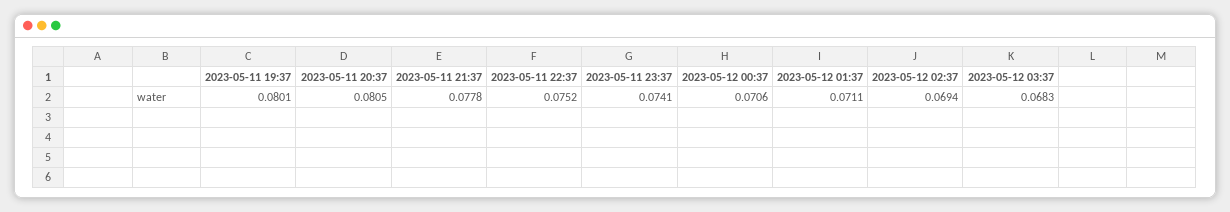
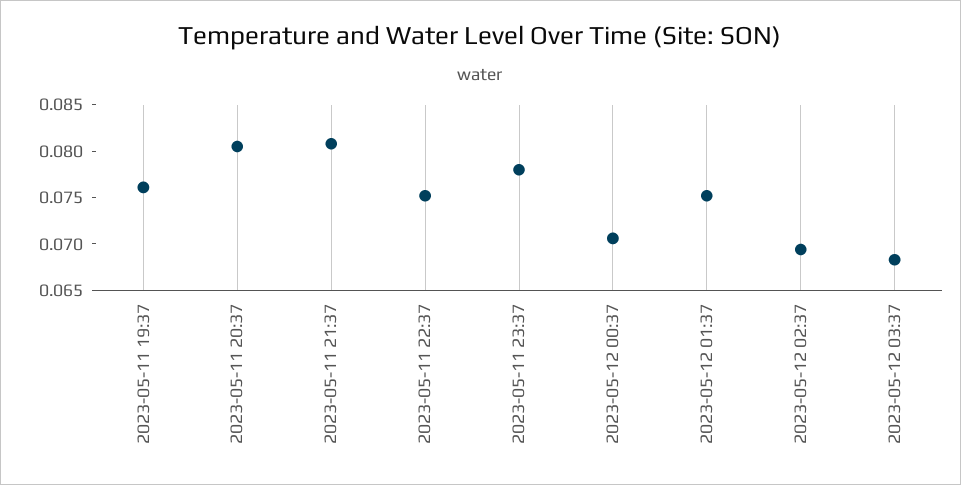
  {
-   "2023-05-11 19:37": 0.0801,
+   "2023-05-11 19:37": 0.076,
    "2023-05-11 20:37": 0.0805,
-   "2023-05-11 21:37": 0.0778,
+   "2023-05-11 21:37": 0.081,
    "2023-05-11 22:37": 0.0752,
-   "2023-05-11 23:37": 0.0741,
+   "2023-05-11 23:37": 0.078,
    "2023-05-12 00:37": 0.0706,
-   "2023-05-12 01:37": 0.0711,
+   "2023-05-12 01:37": 0.075,
    "2023-05-12 02:37": 0.0694,
    "2023-05-12 03:37": 0.0683
  }

